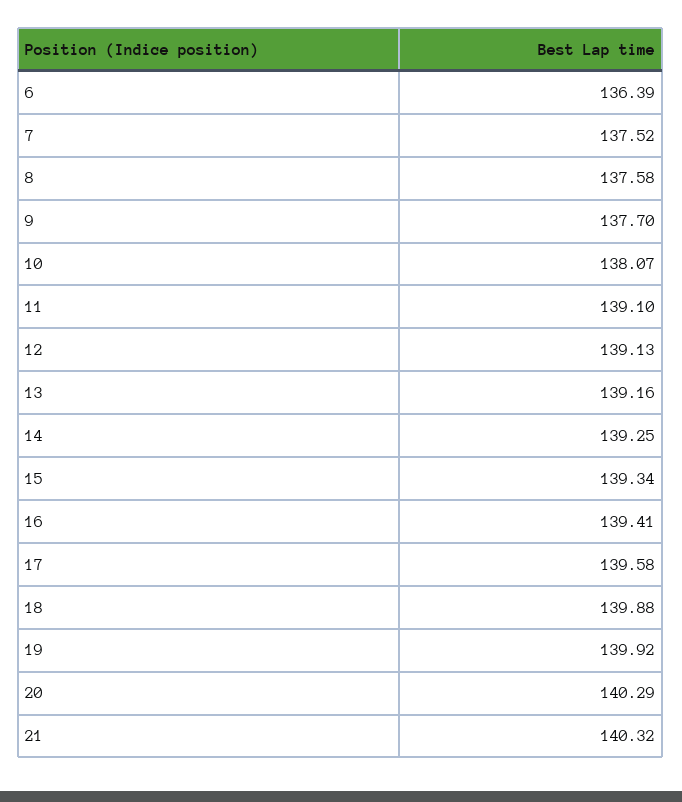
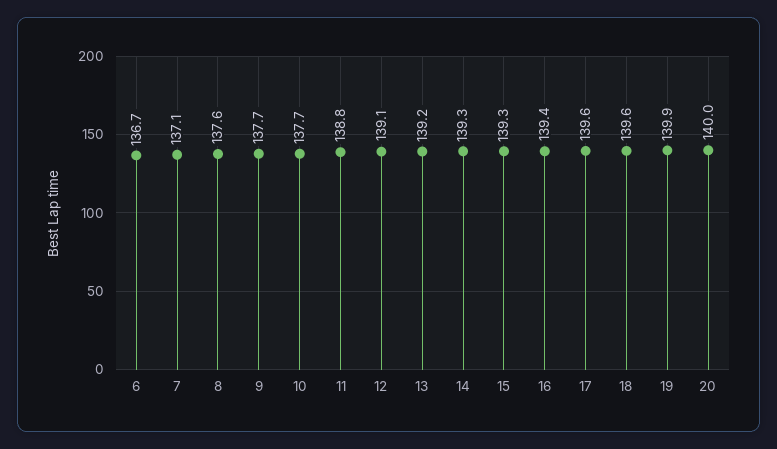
  {
-   "6": 136.39,
+   "6": 136.7,
-   "7": 137.52,
+   "7": 137.1,
    "8": 137.58,
    "9": 137.7,
-   "10": 138.07,
+   "10": 137.7,
-   "11": 139.1,
+   "11": 138.8,
    "12": 139.13,
    "13": 139.16,
    "14": 139.25,
    "15": 139.34,
    "16": 139.41,
    "17": 139.58,
-   "18": 139.88,
+   "18": 139.6,
    "19": 139.92,
-   "20": 140.29,
+   "20": 140
-   "21": 140.32
  }

